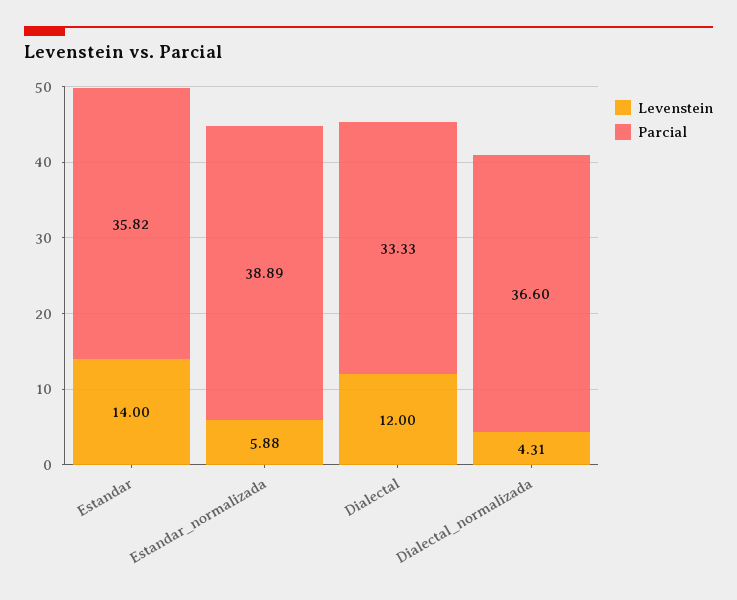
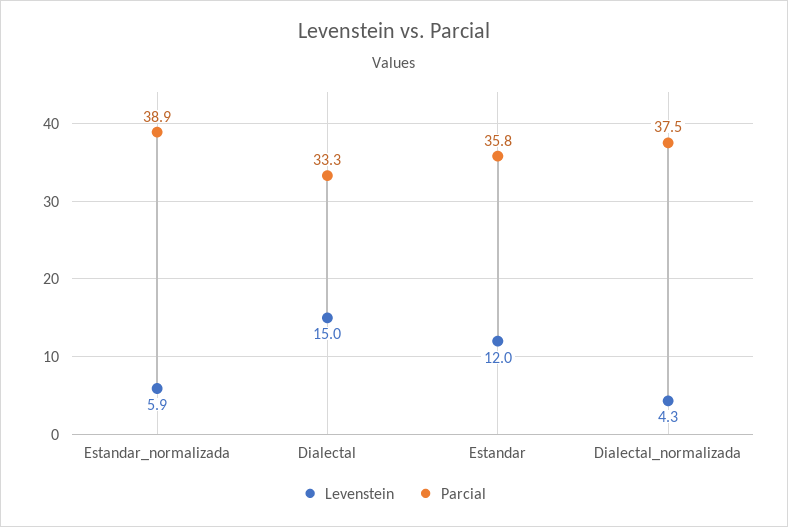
  {
    "Levenstein": {
-     "Estandar": 14,
+     "Estandar": 12,
      "Estandar_normalizada": 5.88,
-     "Dialectal": 12,
+     "Dialectal": 15,
      "Dialectal_normalizada": 4.31
    },
    "Parcial": {
      "Estandar": 35.82,
      "Estandar_normalizada": 38.89,
      "Dialectal": 33.33,
-     "Dialectal_normalizada": 36.6
+     "Dialectal_normalizada": 37.5
    }
  }

